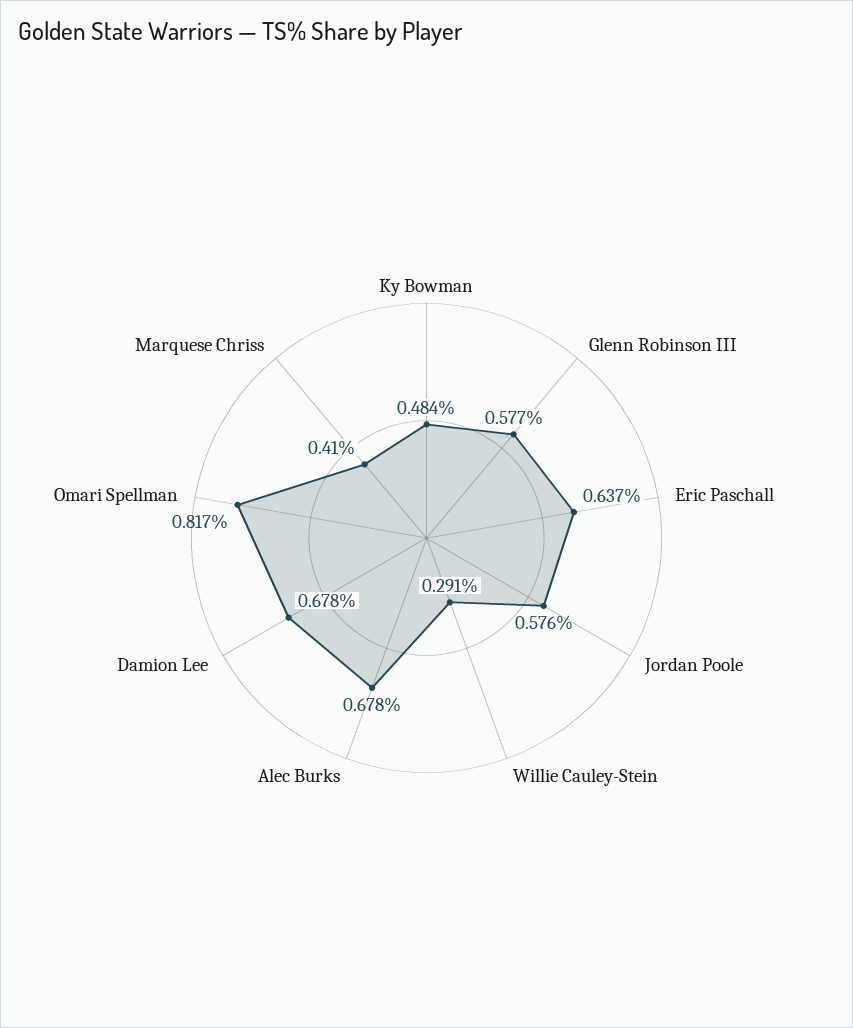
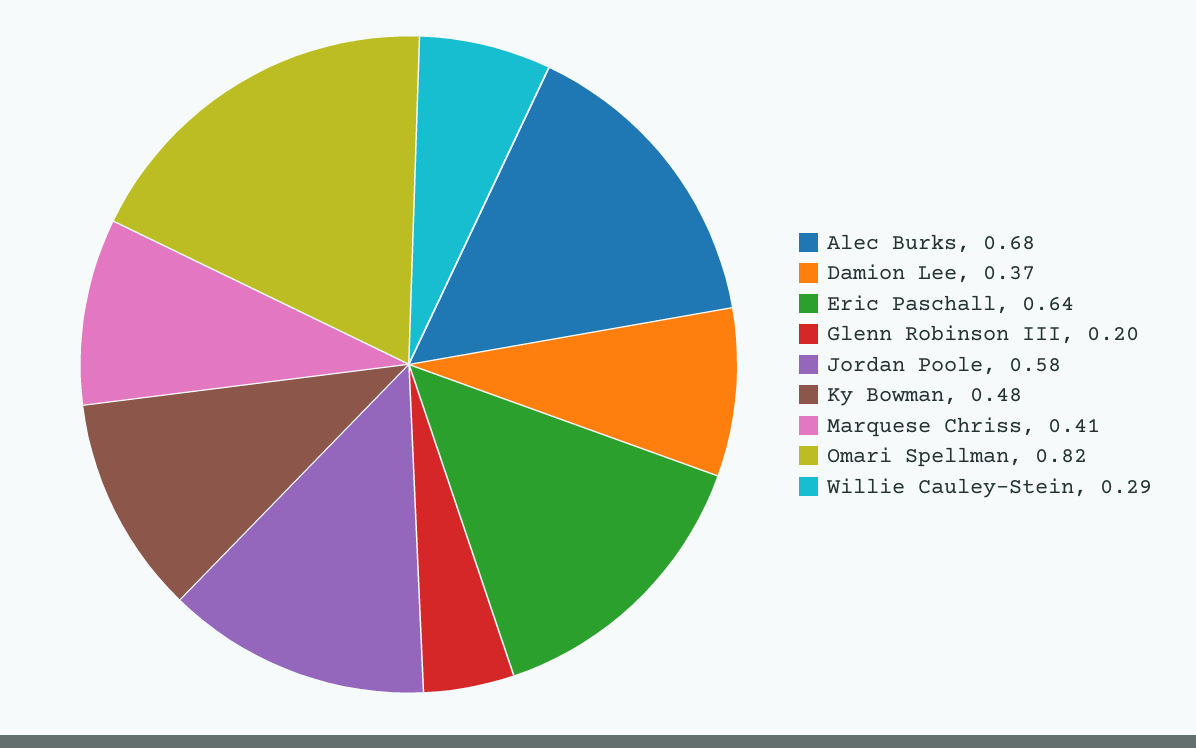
  {
    "Ky Bowman": 0.484,
-   "Glenn Robinson III": 0.577,
+   "Glenn Robinson III": 0.2,
    "Eric Paschall": 0.637,
    "Jordan Poole": 0.576,
    "Willie Cauley-Stein": 0.291,
    "Alec Burks": 0.678,
-   "Damion Lee": 0.678,
+   "Damion Lee": 0.37,
    "Omari Spellman": 0.817,
    "Marquese Chriss": 0.41
  }

